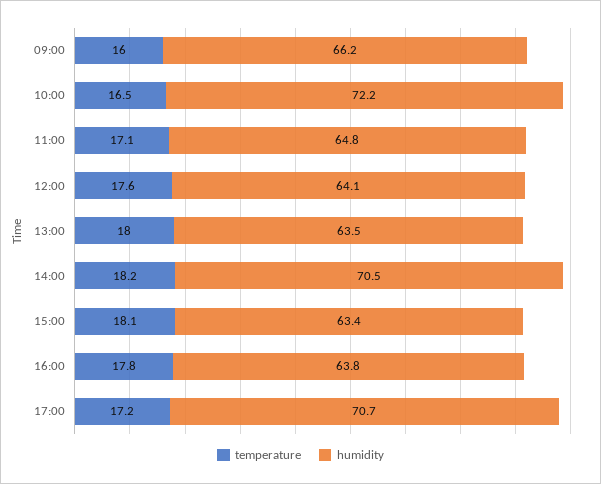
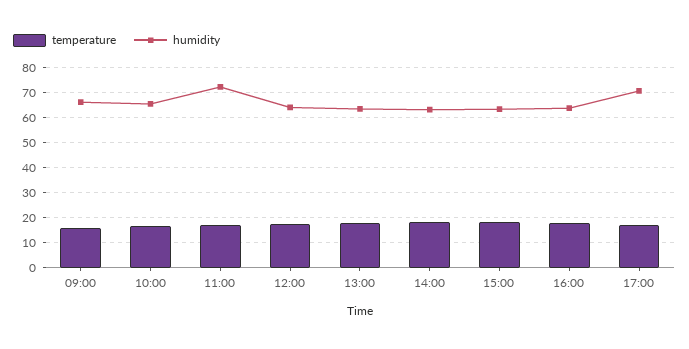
  {
    "temperature": {
      "09:00": 16,
      "10:00": 16.5,
      "11:00": 17.1,
      "12:00": 17.6,
      "13:00": 18,
      "14:00": 18.2,
      "15:00": 18.1,
      "16:00": 17.8,
      "17:00": 17.2
    },
    "humidity": {
      "09:00": 66.2,
-     "10:00": 72.2,
+     "10:00": 65,
-     "11:00": 64.8,
+     "11:00": 72.5,
      "12:00": 64.1,
      "13:00": 63.5,
-     "14:00": 70.5,
+     "14:00": 62.5,
      "15:00": 63.4,
      "16:00": 63.8,
      "17:00": 70.7
    }
  }

